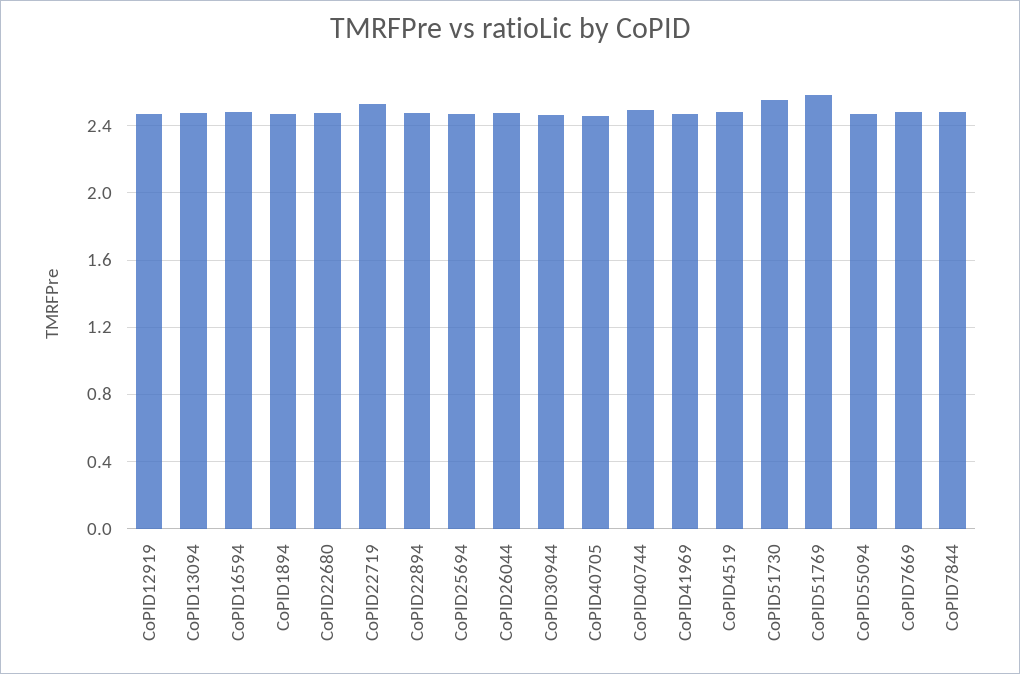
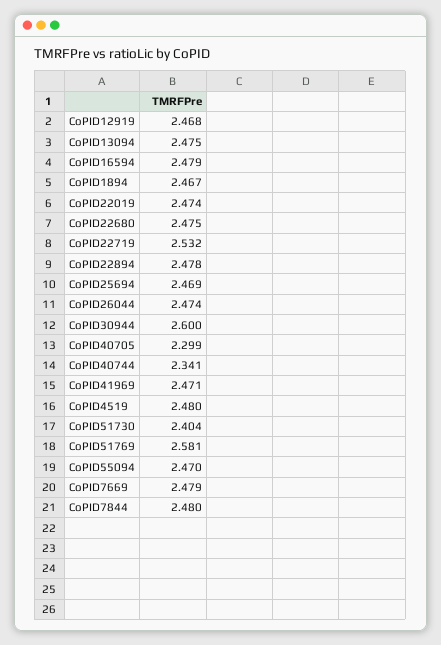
  {
    "CoPID12919": 2.468,
    "CoPID13094": 2.475,
    "CoPID16594": 2.479,
    "CoPID1894": 2.467,
    "CoPID22680": 2.475,
    "CoPID22719": 2.532,
    "CoPID22894": 2.478,
    "CoPID25694": 2.469,
    "CoPID26044": 2.474,
-   "CoPID30944": 2.45,
+   "CoPID30944": 2.6,
-   "CoPID40705": 2.45,
+   "CoPID40705": 2.299,
-   "CoPID40744": 2.5,
+   "CoPID40744": 2.341,
    "CoPID41969": 2.471,
    "CoPID4519": 2.48,
-   "CoPID51730": 2.55,
+   "CoPID51730": 2.404,
    "CoPID51769": 2.581,
    "CoPID55094": 2.47,
    "CoPID7669": 2.479,
-   "CoPID7844": 2.48
+   "CoPID7844": 2.48,
+   "CoPID22019": 2.474
  }

